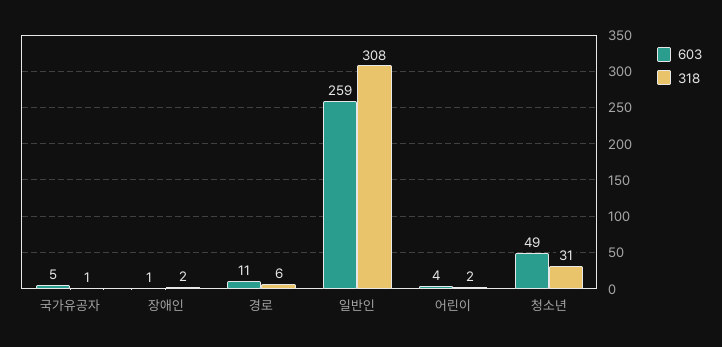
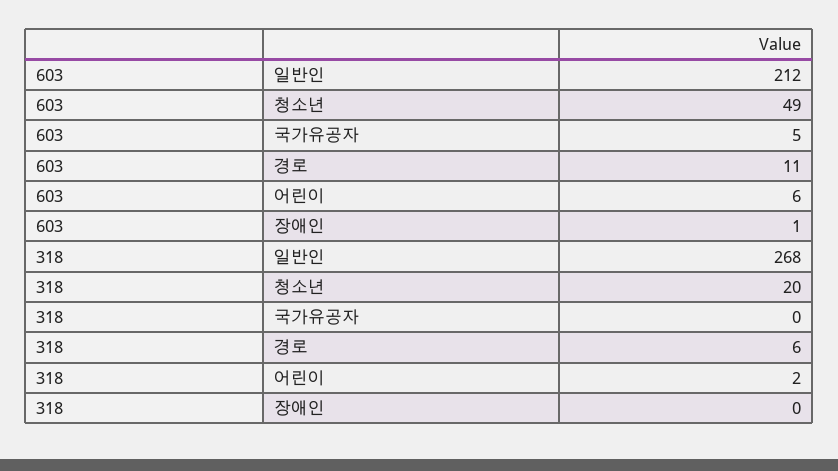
  {
    "603": {
      "국가유공자": 5,
      "장애인": 1,
      "경로": 11,
-     "일반인": 259,
+     "일반인": 212,
-     "어린이": 4,
+     "어린이": 6,
      "청소년": 49
    },
    "318": {
-     "국가유공자": 1,
+     "국가유공자": 0,
-     "장애인": 2,
+     "장애인": 0,
      "경로": 6,
-     "일반인": 308,
+     "일반인": 268,
      "어린이": 2,
-     "청소년": 31
+     "청소년": 20
    }
  }

